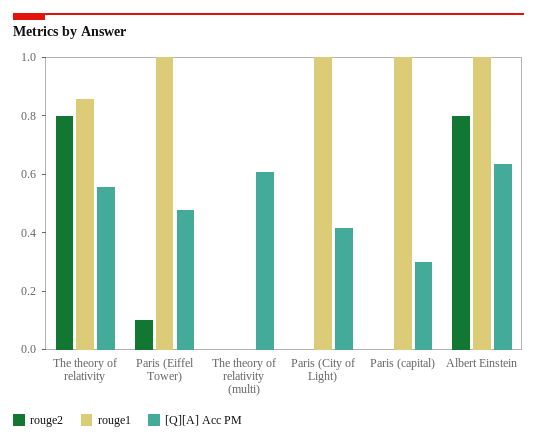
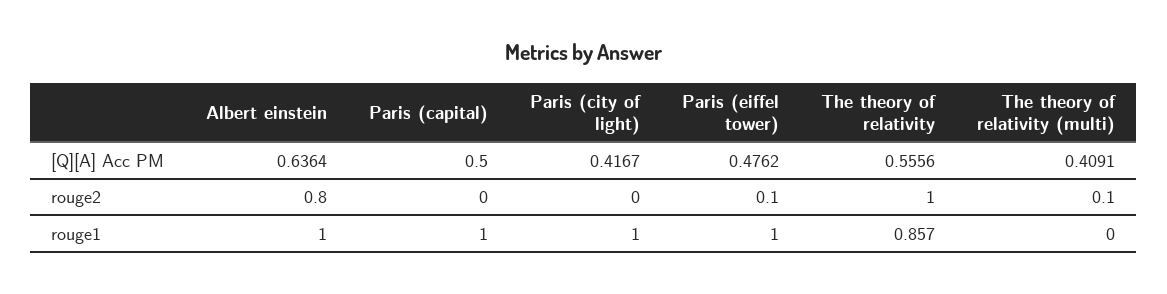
  {
    "rouge2": {
-     "The theory of relativity": 0.8,
+     "The theory of relativity": 1,
      "Paris (Eiffel Tower)": 0.1,
-     "The theory of relativity (multi)": 0,
+     "The theory of relativity (multi)": 0.1,
      "Paris (City of Light)": 0,
      "Paris (capital)": 0,
      "Albert Einstein": 0.8
    },
    "rouge1": {
      "The theory of relativity": 0.857,
      "Paris (Eiffel Tower)": 1,
      "The theory of relativity (multi)": 0,
      "Paris (City of Light)": 1,
      "Paris (capital)": 1,
      "Albert Einstein": 1
    },
    "[Q][A] Acc PM": {
      "The theory of relativity": 0.5556,
      "Paris (Eiffel Tower)": 0.4762,
-     "The theory of relativity (multi)": 0.6,
+     "The theory of relativity (multi)": 0.4091,
      "Paris (City of Light)": 0.4167,
-     "Paris (capital)": 0.3,
+     "Paris (capital)": 0.5,
      "Albert Einstein": 0.6364
    }
  }

